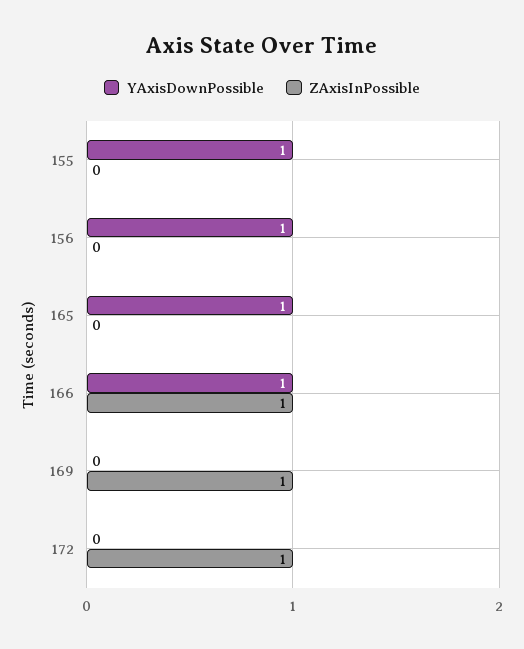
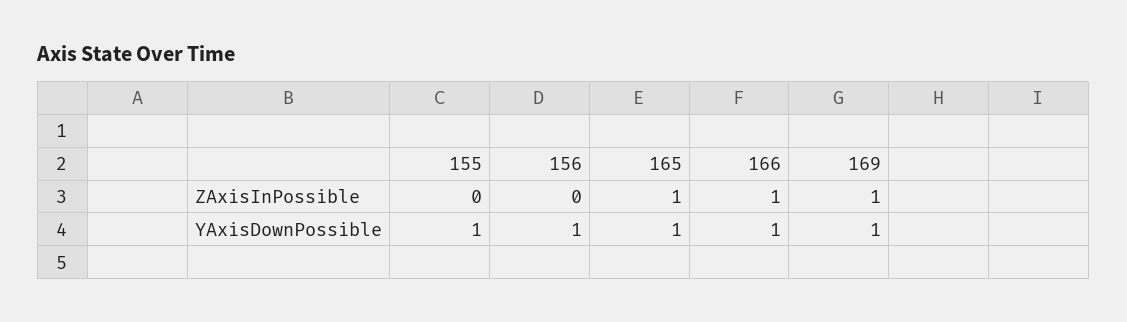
  {
    "YAxisDownPossible": {
      "155": 1,
      "156": 1,
      "165": 1,
      "166": 1,
-     "169": 0,
+     "169": 1
-     "172": 0
    },
    "ZAxisInPossible": {
      "155": 0,
      "156": 0,
-     "165": 0,
+     "165": 1,
      "166": 1,
-     "169": 1,
+     "169": 1
-     "172": 1
    }
  }

